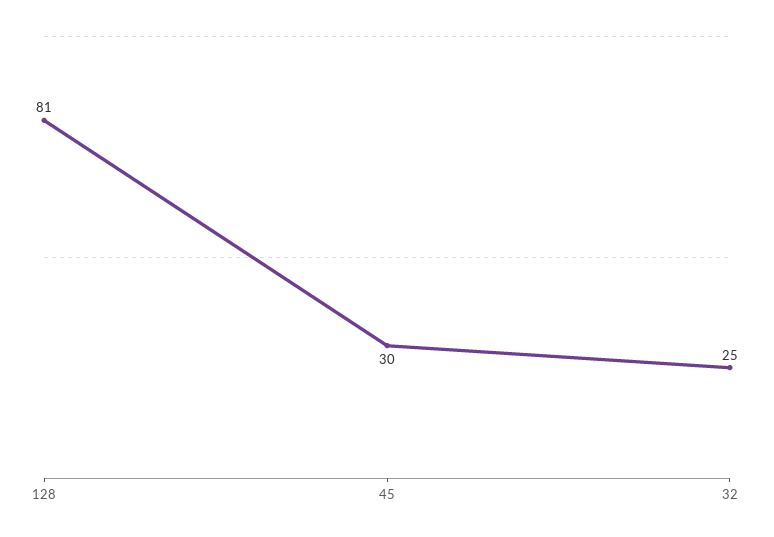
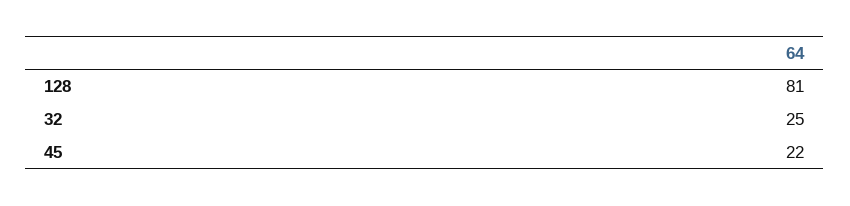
  {
    "128": 81,
-   "45": 30,
+   "45": 22,
    "32": 25
  }

